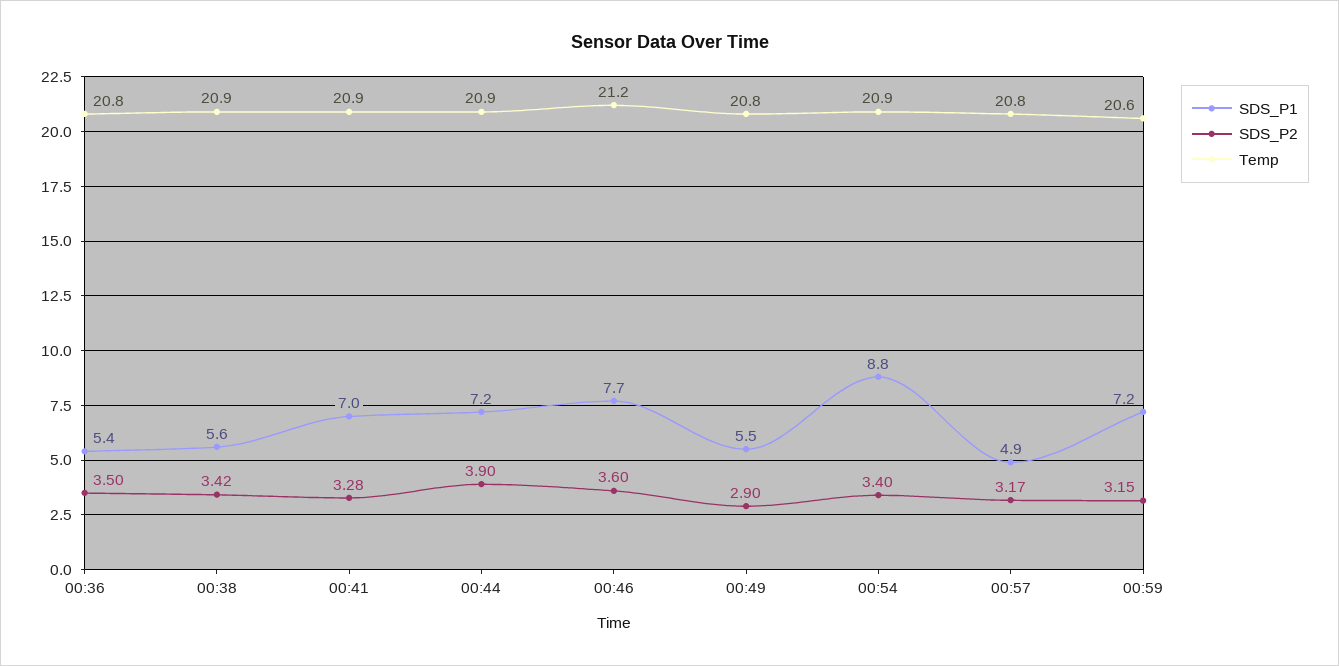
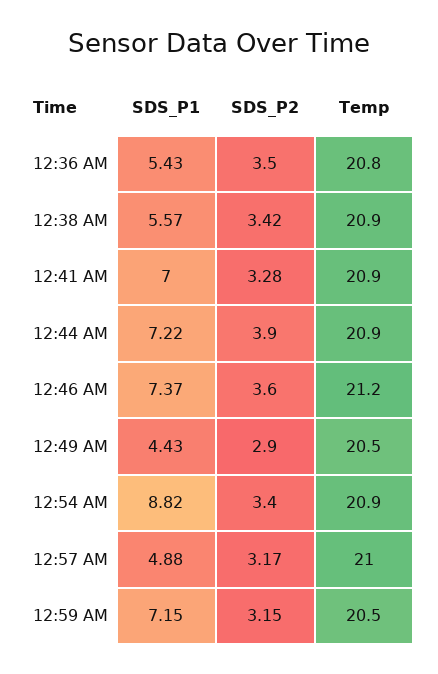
  {
    "SDS_P1": {
      "00:36": 5.43,
      "00:38": 5.57,
      "00:41": 7,
      "00:44": 7.22,
-     "00:46": 7.7,
+     "00:46": 7.37,
-     "00:49": 5.5,
+     "00:49": 4.43,
      "00:54": 8.82,
      "00:57": 4.88,
      "00:59": 7.15
    },
    "SDS_P2": {
      "00:36": 3.5,
      "00:38": 3.42,
      "00:41": 3.28,
      "00:44": 3.9,
      "00:46": 3.6,
      "00:49": 2.9,
      "00:54": 3.4,
      "00:57": 3.17,
      "00:59": 3.15
    },
    "Temp": {
      "00:36": 20.8,
      "00:38": 20.9,
      "00:41": 20.9,
      "00:44": 20.9,
      "00:46": 21.2,
-     "00:49": 20.8,
+     "00:49": 20.5,
      "00:54": 20.9,
-     "00:57": 20.8,
+     "00:57": 21,
-     "00:59": 20.6
+     "00:59": 20.5
    }
  }

